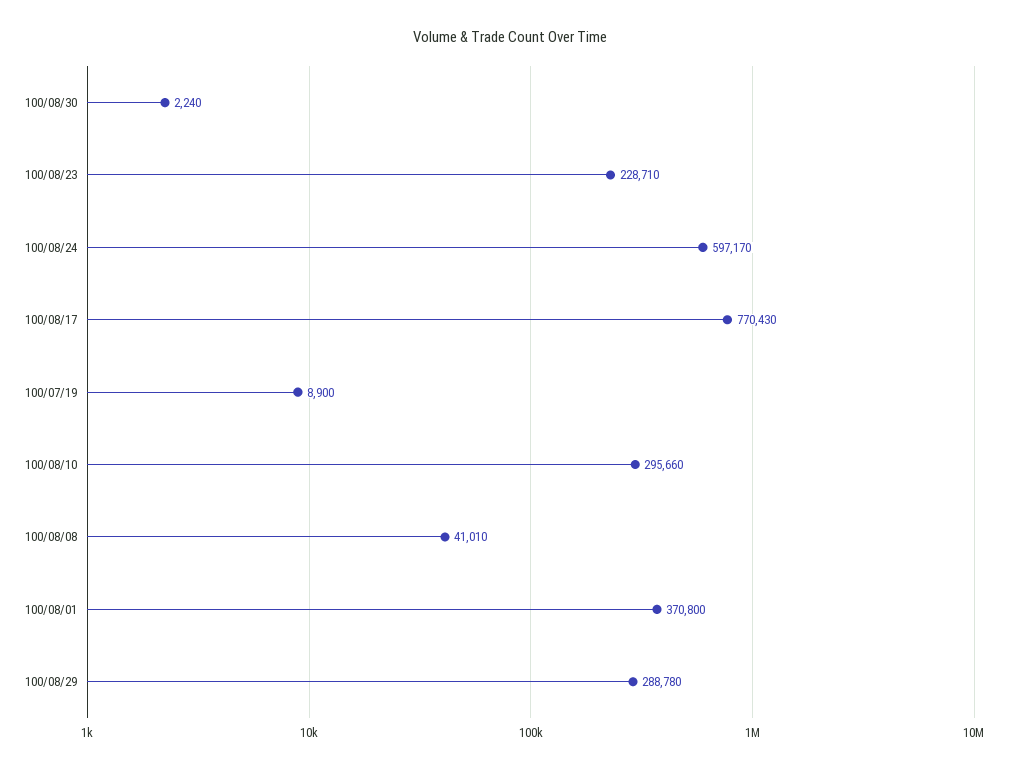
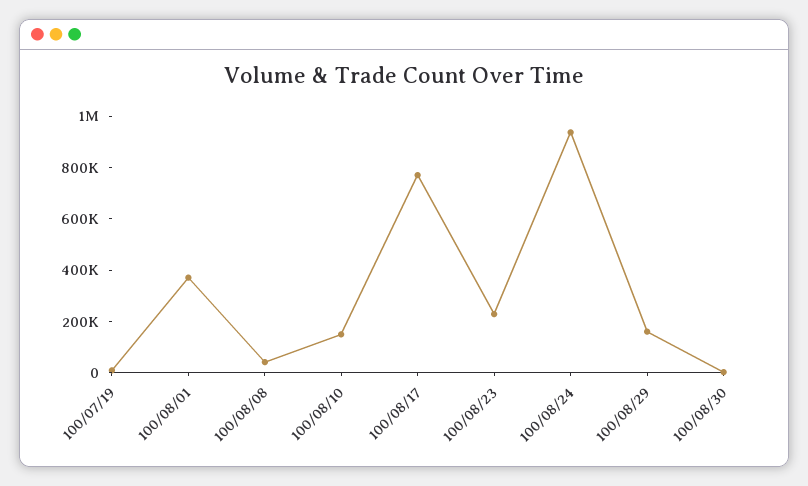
  {
    "100/08/30": 2240,
    "100/08/23": 228710,
-   "100/08/24": 597170,
+   "100/08/24": 950000,
    "100/08/17": 770430,
    "100/07/19": 8900,
-   "100/08/10": 295660,
+   "100/08/10": 150000,
    "100/08/08": 41010,
    "100/08/01": 370800,
-   "100/08/29": 288780
+   "100/08/29": 150000
  }

